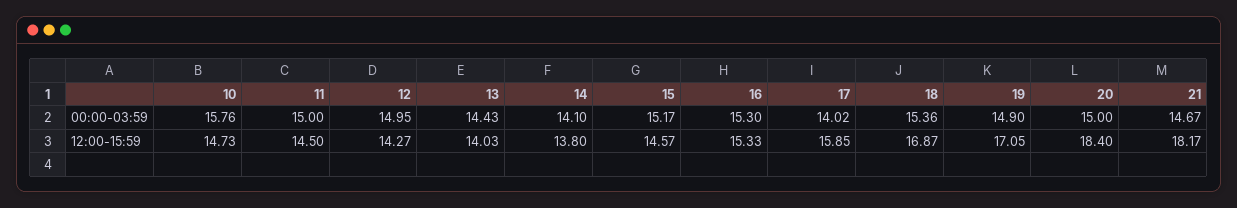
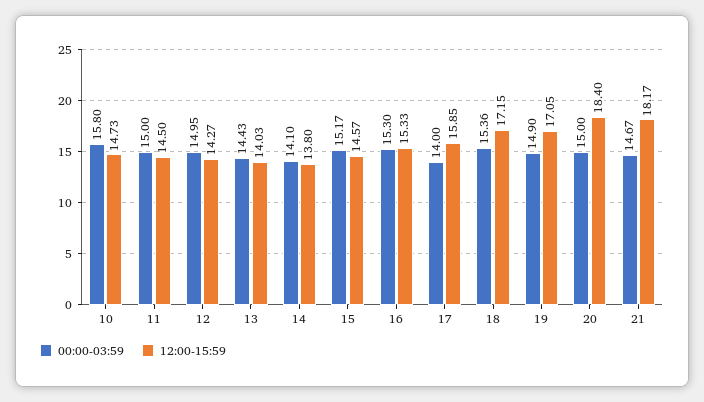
  {
    "00:00-03:59": {
-     "10": 15.76,
+     "10": 15.8,
      "11": 15,
      "12": 14.95,
      "13": 14.43,
      "14": 14.1,
      "15": 15.17,
      "16": 15.3,
-     "17": 14.02,
+     "17": 14,
      "18": 15.36,
      "19": 14.9,
      "20": 15,
      "21": 14.67
    },
    "12:00-15:59": {
      "10": 14.73,
      "11": 14.5,
      "12": 14.27,
      "13": 14.03,
      "14": 13.8,
      "15": 14.57,
      "16": 15.33,
      "17": 15.85,
-     "18": 16.87,
+     "18": 17.15,
      "19": 17.05,
      "20": 18.4,
      "21": 18.17
    }
  }

